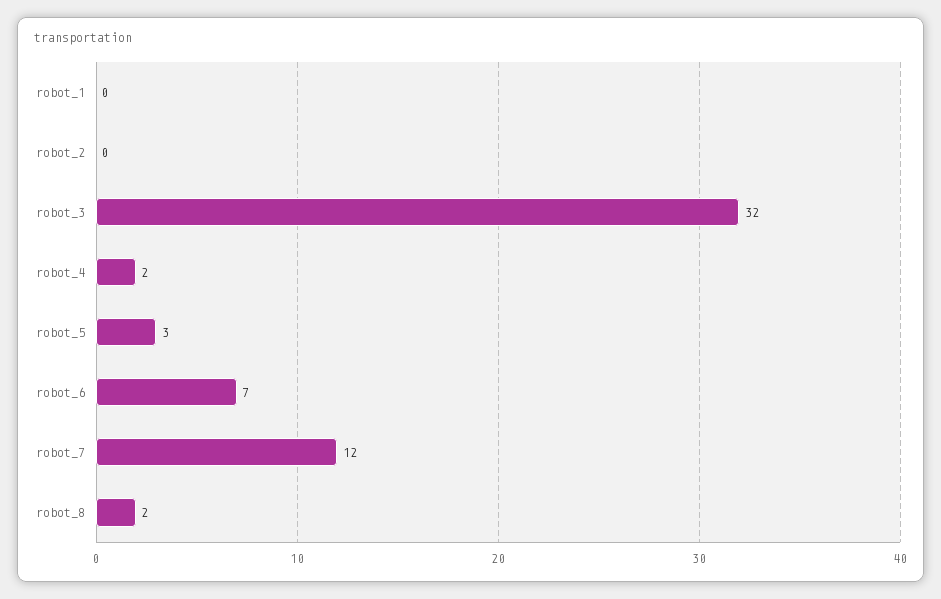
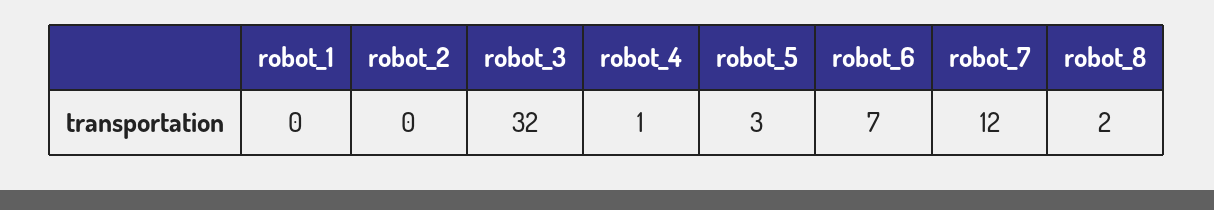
  {
    "robot_1": 0,
    "robot_2": 0,
    "robot_3": 32,
-   "robot_4": 2,
+   "robot_4": 1,
    "robot_5": 3,
    "robot_6": 7,
    "robot_7": 12,
    "robot_8": 2
  }

